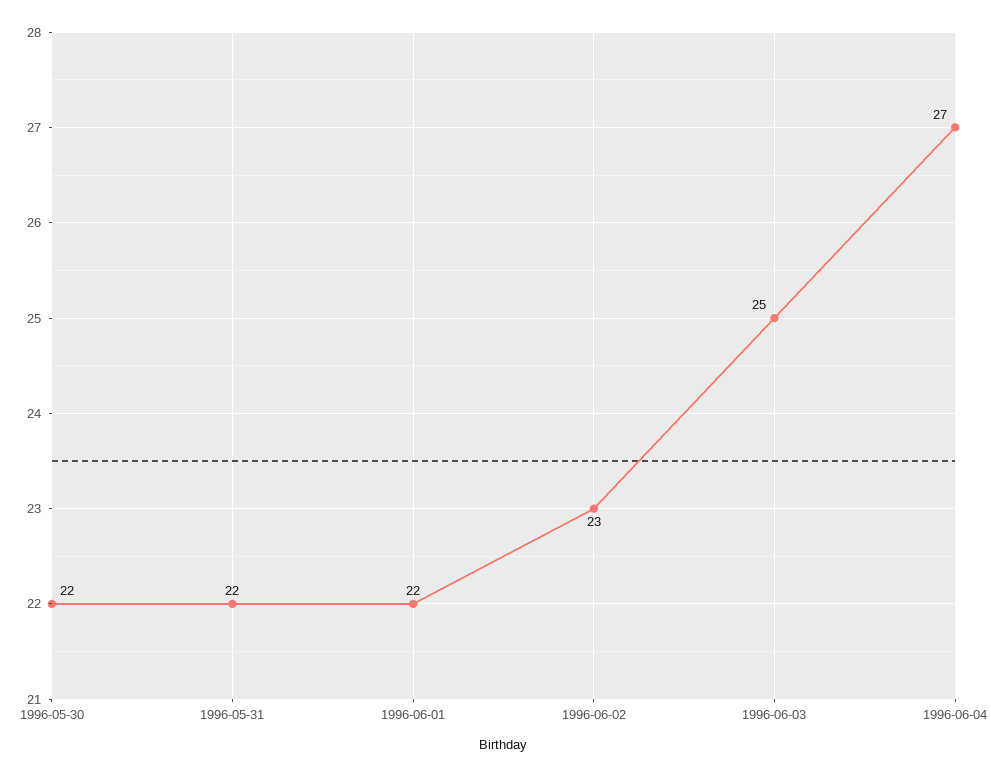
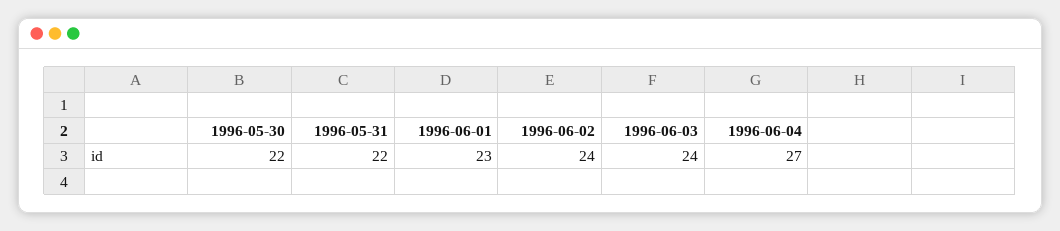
  {
    "1996-05-30": 22,
    "1996-05-31": 22,
-   "1996-06-01": 22,
+   "1996-06-01": 23,
-   "1996-06-02": 23,
+   "1996-06-02": 24,
-   "1996-06-03": 25,
+   "1996-06-03": 24,
    "1996-06-04": 27
  }

